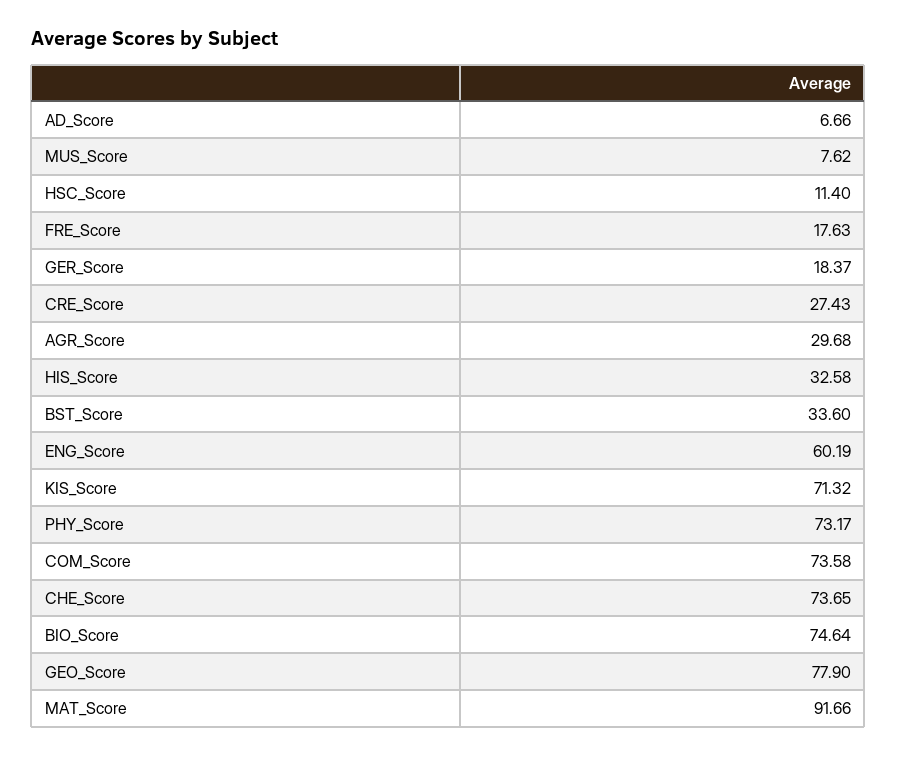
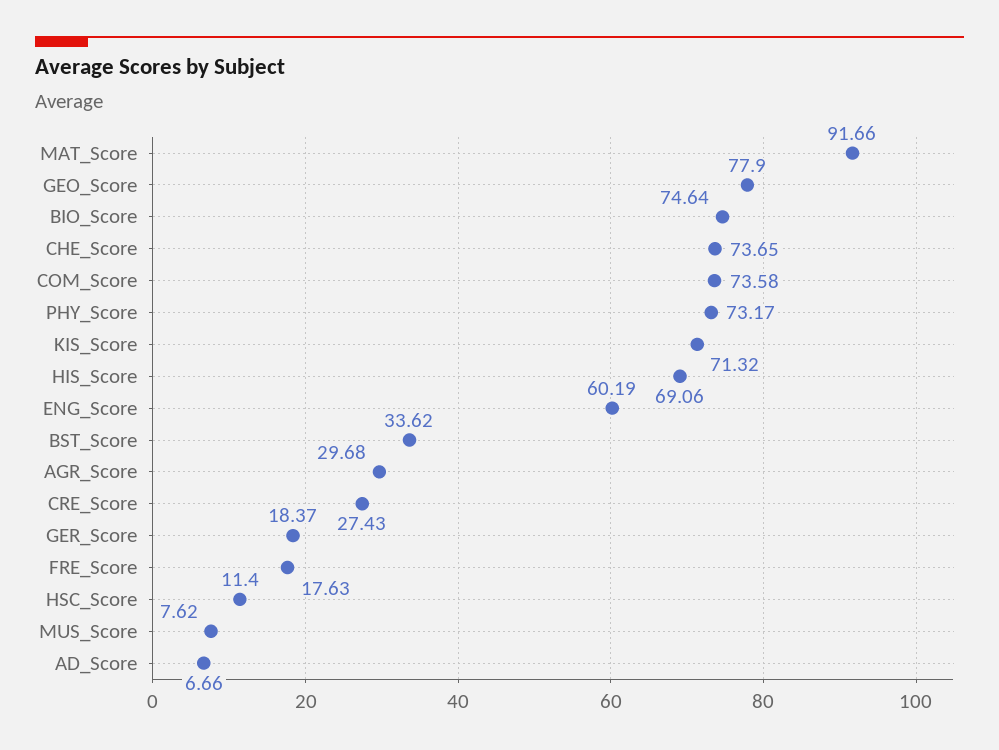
  {
    "AD_Score": 6.66,
    "MUS_Score": 7.62,
    "HSC_Score": 11.4,
    "FRE_Score": 17.63,
    "GER_Score": 18.37,
    "CRE_Score": 27.43,
    "AGR_Score": 29.68,
-   "HIS_Score": 32.58,
+   "HIS_Score": 69.06,
-   "BST_Score": 33.6,
+   "BST_Score": 33.62,
    "ENG_Score": 60.19,
    "KIS_Score": 71.32,
    "PHY_Score": 73.17,
    "COM_Score": 73.58,
    "CHE_Score": 73.65,
    "BIO_Score": 74.64,
    "GEO_Score": 77.9,
    "MAT_Score": 91.66
  }

